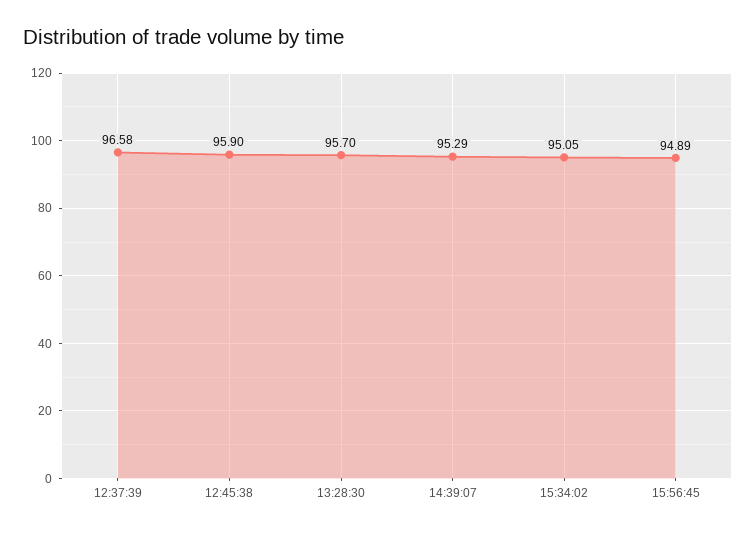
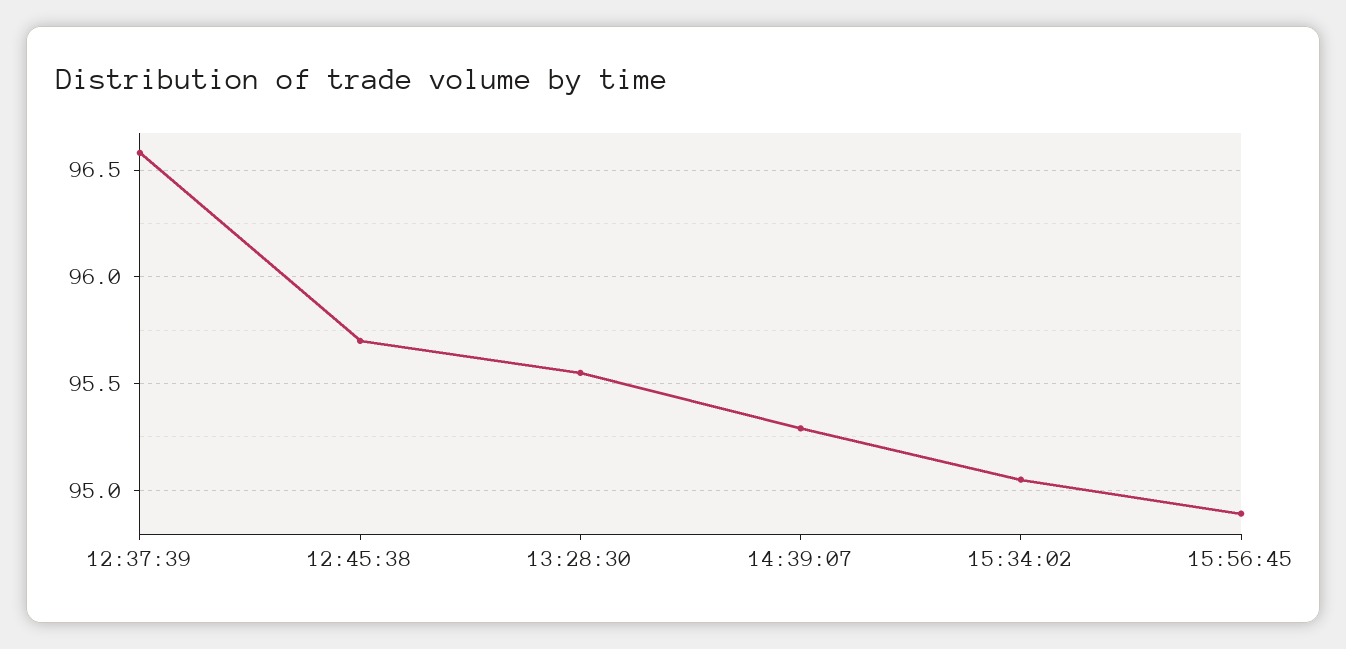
  {
    "12:37:39": 96.58,
-   "12:45:38": 95.9,
+   "12:45:38": 95.7,
-   "13:28:30": 95.7,
+   "13:28:30": 95.55,
    "14:39:07": 95.29,
    "15:34:02": 95.05,
    "15:56:45": 94.89
  }

